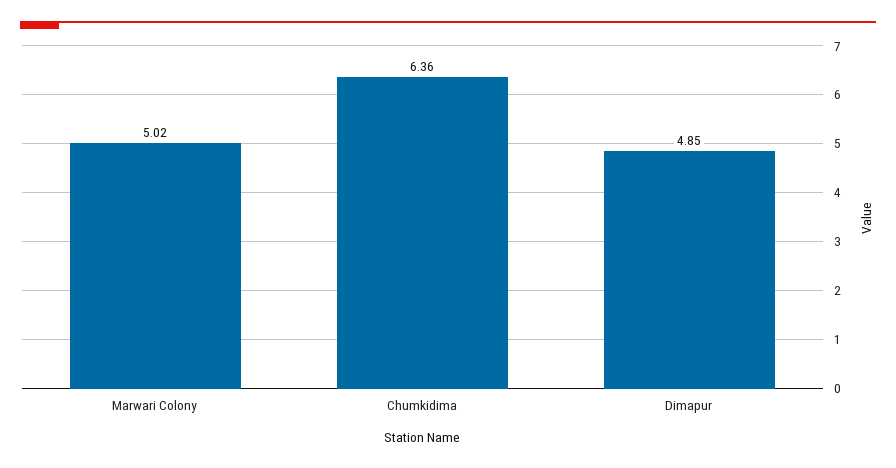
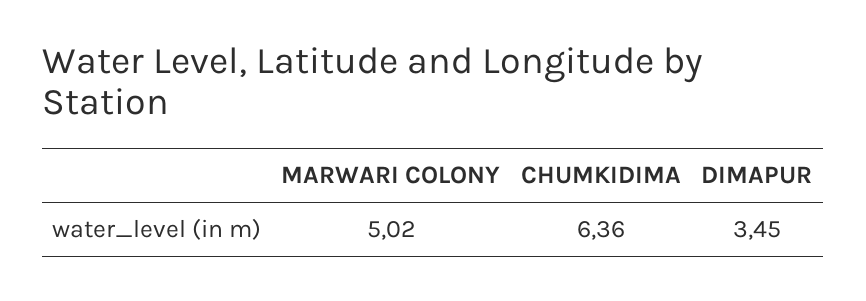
  {
    "Marwari Colony": 5.02,
    "Chumkidima": 6.36,
-   "Dimapur": 4.85
+   "Dimapur": 3.45
  }

